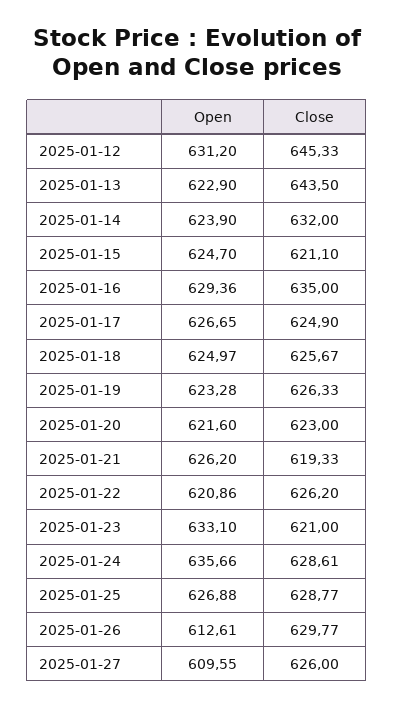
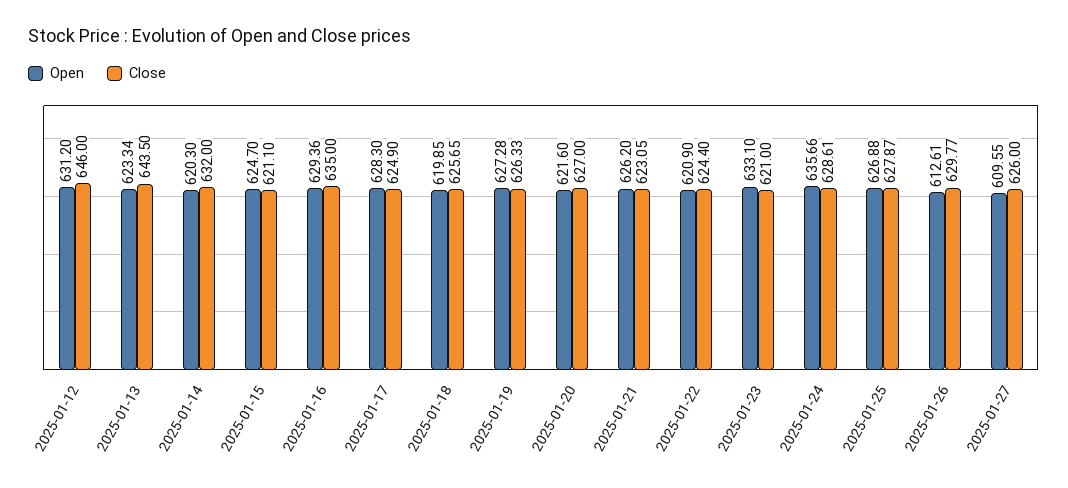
  {
    "Open": {
      "2025-01-12": 631.2,
-     "2025-01-13": 622.9,
+     "2025-01-13": 623.34,
-     "2025-01-14": 623.9,
+     "2025-01-14": 620.3,
      "2025-01-15": 624.7,
      "2025-01-16": 629.36,
-     "2025-01-17": 626.65,
+     "2025-01-17": 628.3,
-     "2025-01-18": 624.97,
+     "2025-01-18": 619.85,
-     "2025-01-19": 623.28,
+     "2025-01-19": 627.28,
      "2025-01-20": 621.6,
      "2025-01-21": 626.2,
-     "2025-01-22": 620.86,
+     "2025-01-22": 620.9,
      "2025-01-23": 633.1,
      "2025-01-24": 635.66,
      "2025-01-25": 626.88,
      "2025-01-26": 612.61,
      "2025-01-27": 609.55
    },
    "Close": {
-     "2025-01-12": 645.33,
+     "2025-01-12": 646,
      "2025-01-13": 643.5,
      "2025-01-14": 632,
      "2025-01-15": 621.1,
      "2025-01-16": 635,
      "2025-01-17": 624.9,
-     "2025-01-18": 625.67,
+     "2025-01-18": 625.65,
      "2025-01-19": 626.33,
-     "2025-01-20": 623,
+     "2025-01-20": 627,
-     "2025-01-21": 619.33,
+     "2025-01-21": 623.05,
-     "2025-01-22": 626.2,
+     "2025-01-22": 624.4,
      "2025-01-23": 621,
      "2025-01-24": 628.61,
-     "2025-01-25": 628.77,
+     "2025-01-25": 627.87,
      "2025-01-26": 629.77,
      "2025-01-27": 626
    }
  }

